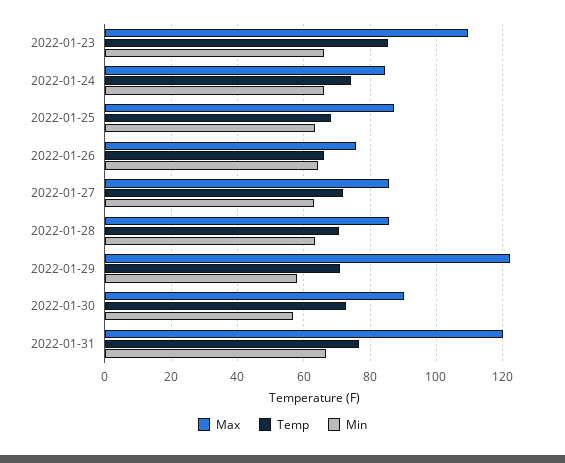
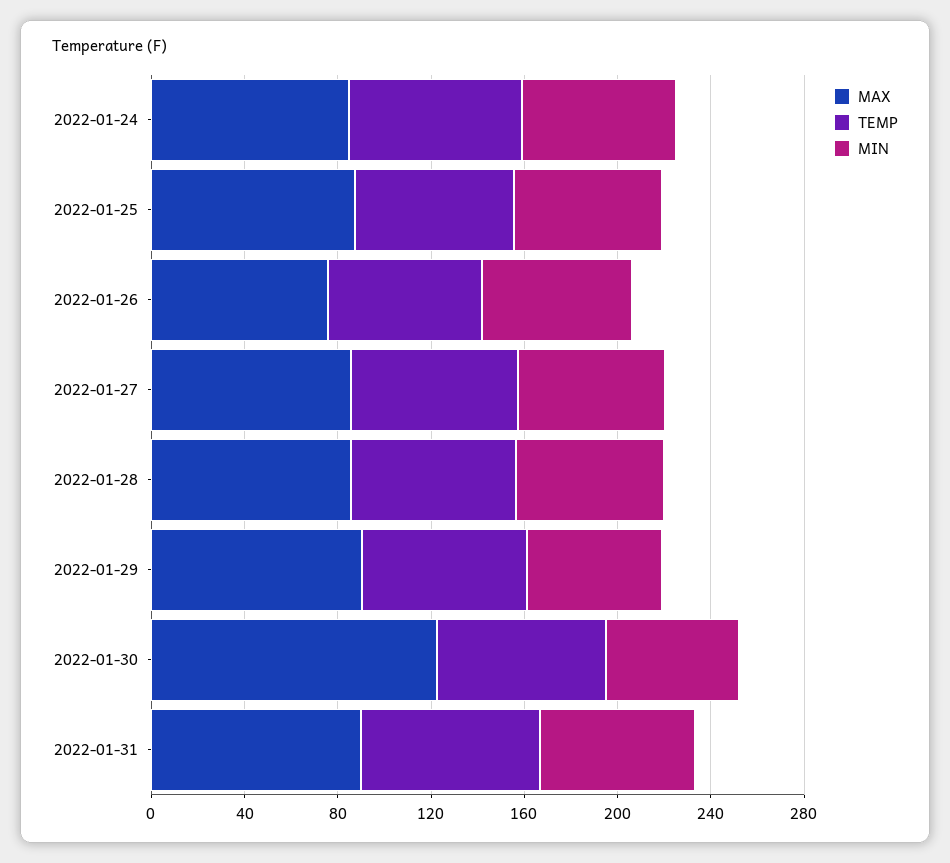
  {
    "Max": {
-     "2022-01-23": 110,
      "2022-01-24": 84,
      "2022-01-25": 88,
      "2022-01-26": 76,
      "2022-01-27": 86,
      "2022-01-28": 86,
-     "2022-01-29": 122,
+     "2022-01-29": 90,
-     "2022-01-30": 90,
+     "2022-01-30": 120,
-     "2022-01-31": 120
+     "2022-01-31": 90
    },
    "Temp": {
-     "2022-01-23": 86,
      "2022-01-24": 74,
      "2022-01-25": 68,
      "2022-01-26": 66,
      "2022-01-27": 72,
      "2022-01-28": 70,
      "2022-01-29": 72,
      "2022-01-30": 72,
      "2022-01-31": 76
    },
    "Min": {
-     "2022-01-23": 66,
      "2022-01-24": 66,
      "2022-01-25": 64,
      "2022-01-26": 64,
      "2022-01-27": 64,
      "2022-01-28": 64,
      "2022-01-29": 58,
      "2022-01-30": 56,
      "2022-01-31": 66
    }
  }

